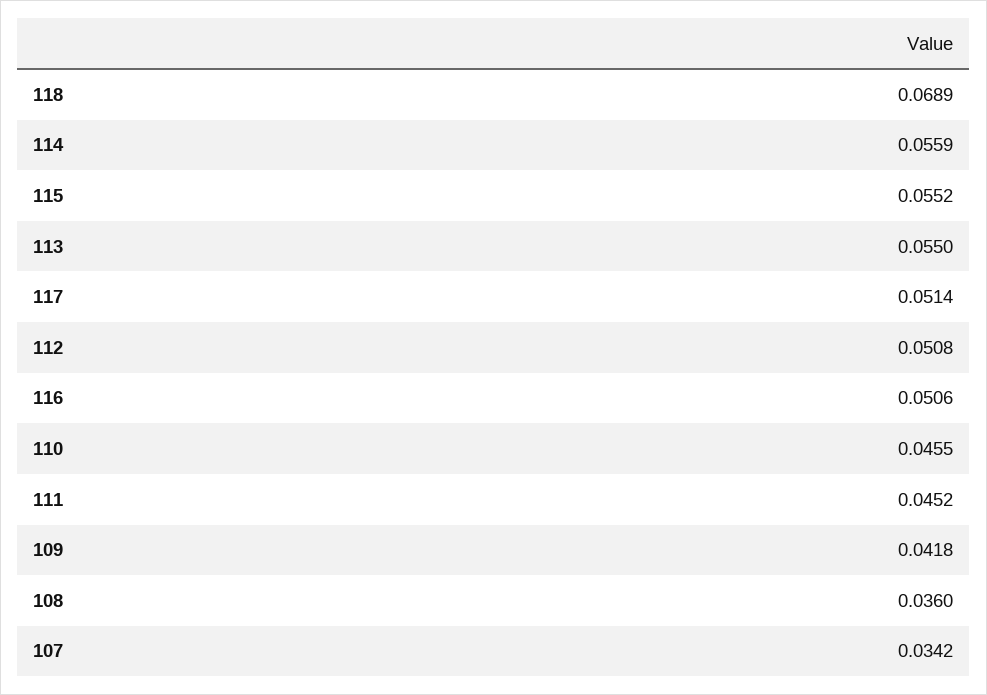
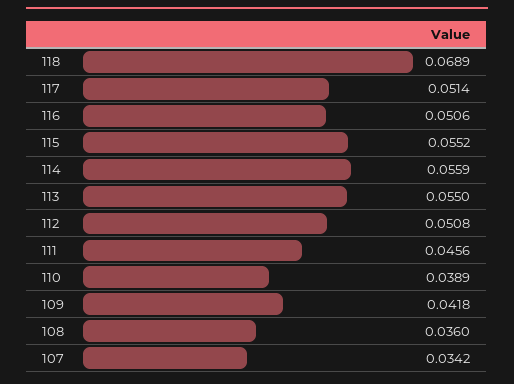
  {
    "118": 0.0689,
    "114": 0.0559,
    "115": 0.0552,
    "113": 0.055,
    "117": 0.0514,
    "112": 0.0508,
    "116": 0.0506,
-   "110": 0.0455,
+   "110": 0.0389,
-   "111": 0.0452,
+   "111": 0.0456,
    "109": 0.0418,
    "108": 0.036,
    "107": 0.0342
  }

